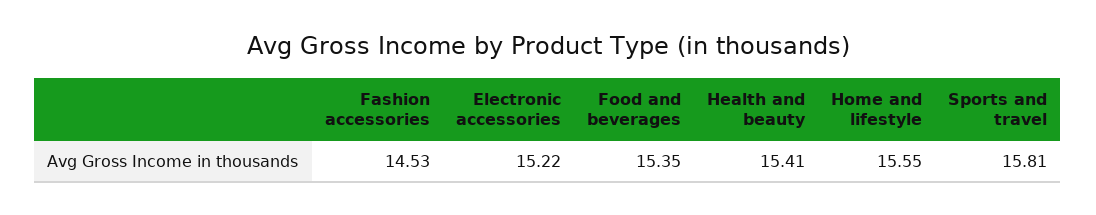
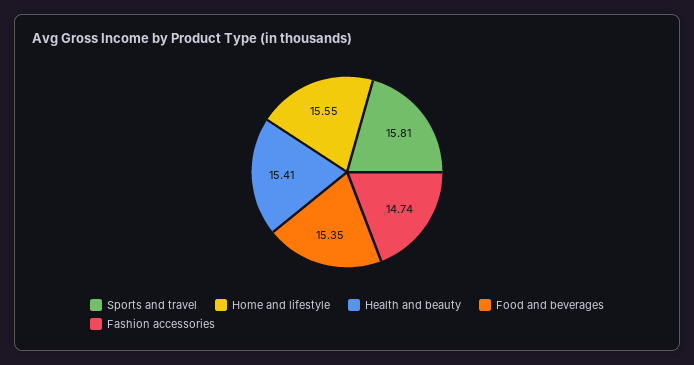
  {
-   "Fashion accessories": 14.53,
+   "Fashion accessories": 14.74,
-   "Electronic accessories": 15.22,
    "Food and beverages": 15.35,
    "Health and beauty": 15.41,
    "Home and lifestyle": 15.55,
    "Sports and travel": 15.81
  }

